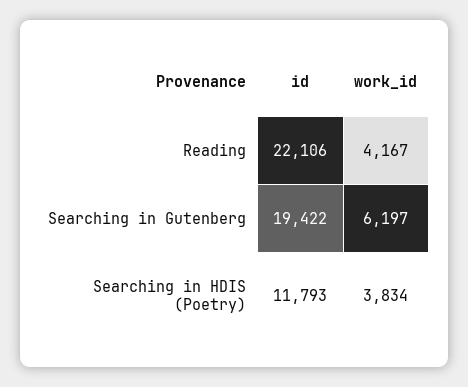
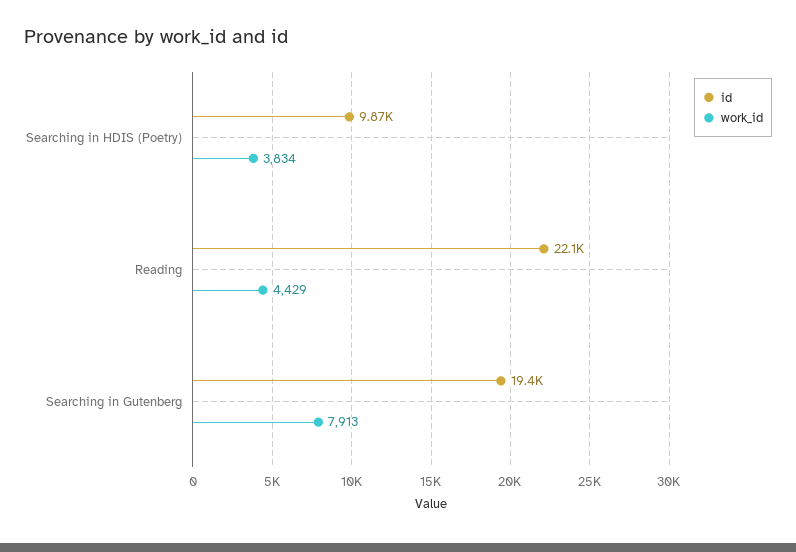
  {
    "id": {
      "Reading": 22106,
      "Searching in Gutenberg": 19422,
-     "Searching in HDIS (Poetry)": 11793
+     "Searching in HDIS (Poetry)": 9870
    },
    "work_id": {
-     "Reading": 4167,
+     "Reading": 4429,
-     "Searching in Gutenberg": 6197,
+     "Searching in Gutenberg": 7913,
      "Searching in HDIS (Poetry)": 3834
    }
  }

